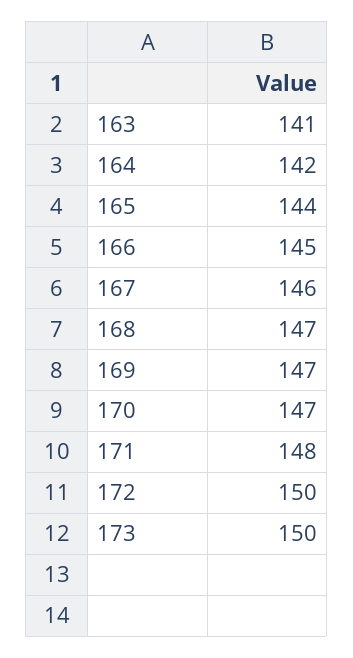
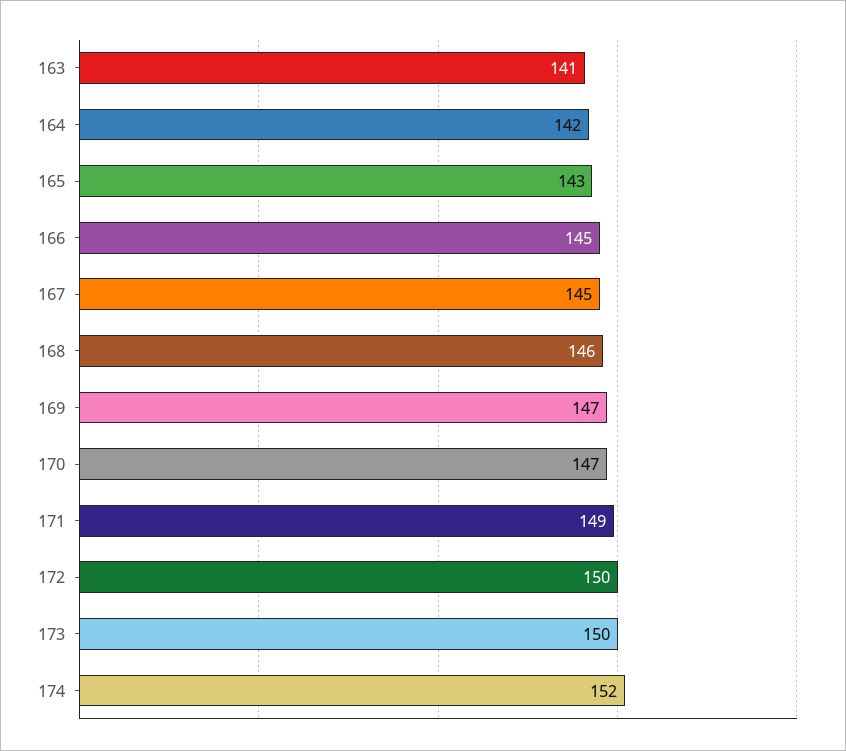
  {
    "163": 141,
    "164": 142,
-   "165": 144,
+   "165": 143,
    "166": 145,
-   "167": 146,
+   "167": 145,
-   "168": 147,
+   "168": 146,
    "169": 147,
    "170": 147,
-   "171": 148,
+   "171": 149,
    "172": 150,
-   "173": 150
+   "173": 150,
+   "174": 152
  }

